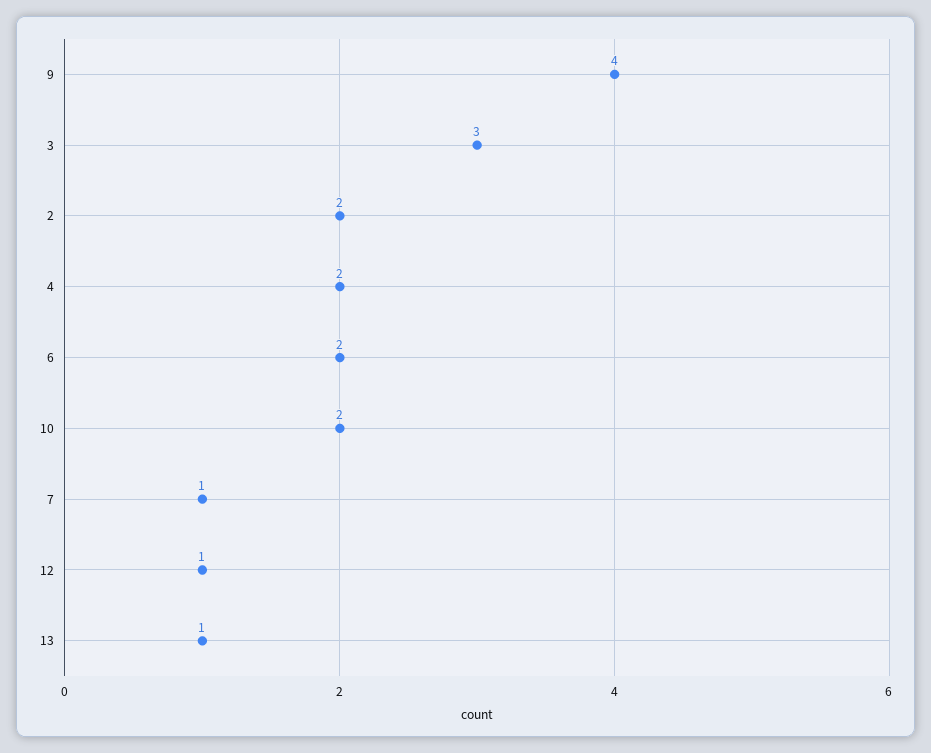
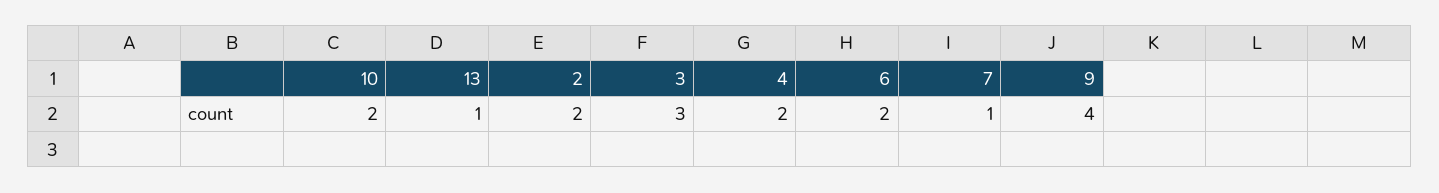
  {
    "9": 4,
    "3": 3,
    "2": 2,
    "4": 2,
    "6": 2,
    "10": 2,
    "7": 1,
-   "12": 1,
    "13": 1
  }

